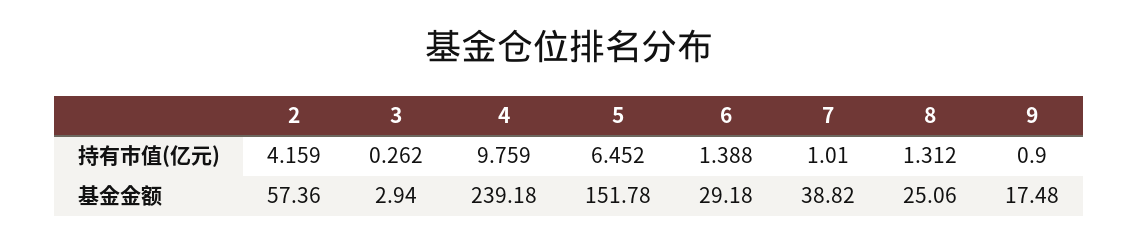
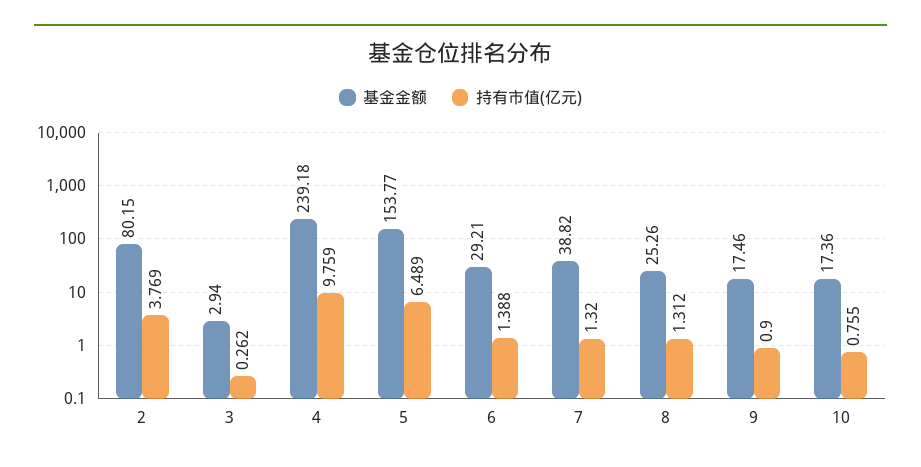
  {
    "持有市值(亿元)": {
-     "2": 4.159,
+     "2": 3.769,
      "3": 0.262,
      "4": 9.759,
-     "5": 6.452,
+     "5": 6.489,
      "6": 1.388,
-     "7": 1.01,
+     "7": 1.32,
      "8": 1.312,
-     "9": 0.9
+     "9": 0.9,
+     "10": 0.755
    },
    "基金金额": {
-     "2": 57.36,
+     "2": 80.15,
      "3": 2.94,
      "4": 239.18,
-     "5": 151.78,
+     "5": 153.77,
-     "6": 29.18,
+     "6": 29.21,
      "7": 38.82,
-     "8": 25.06,
+     "8": 25.26,
-     "9": 17.48
+     "9": 17.46,
+     "10": 17.36
    }
  }

